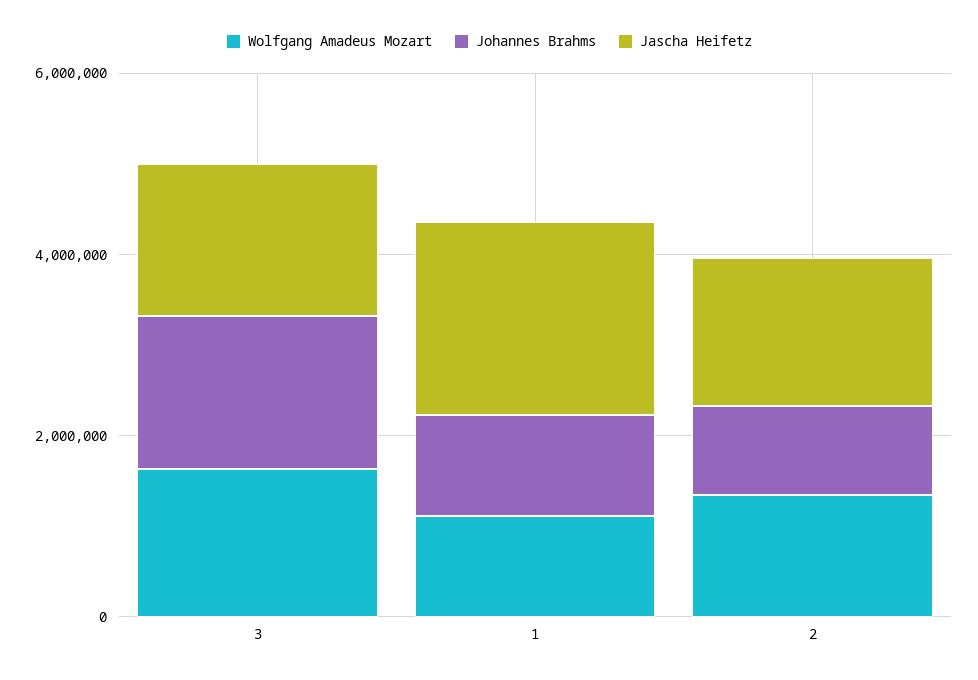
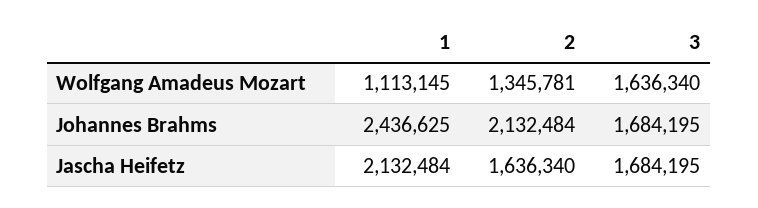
  {
    "Wolfgang Amadeus Mozart": {
      "3": 1636340,
      "1": 1113145,
      "2": 1345781
    },
    "Johannes Brahms": {
      "3": 1684195,
-     "1": 1000000,
+     "1": 2436625,
-     "2": 1000000
+     "2": 2132484
    },
    "Jascha Heifetz": {
      "3": 1684195,
      "1": 2132484,
      "2": 1636340
    }
  }

